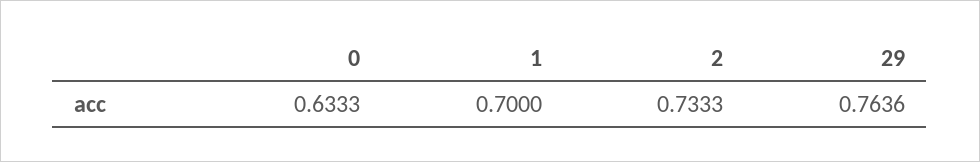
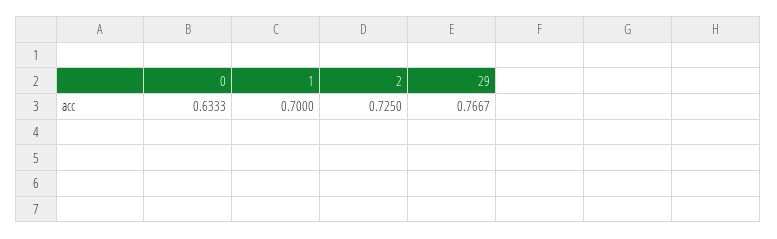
  {
    "0": 0.6333,
    "1": 0.7,
-   "2": 0.7333,
+   "2": 0.725,
-   "29": 0.7636
+   "29": 0.7667
  }

